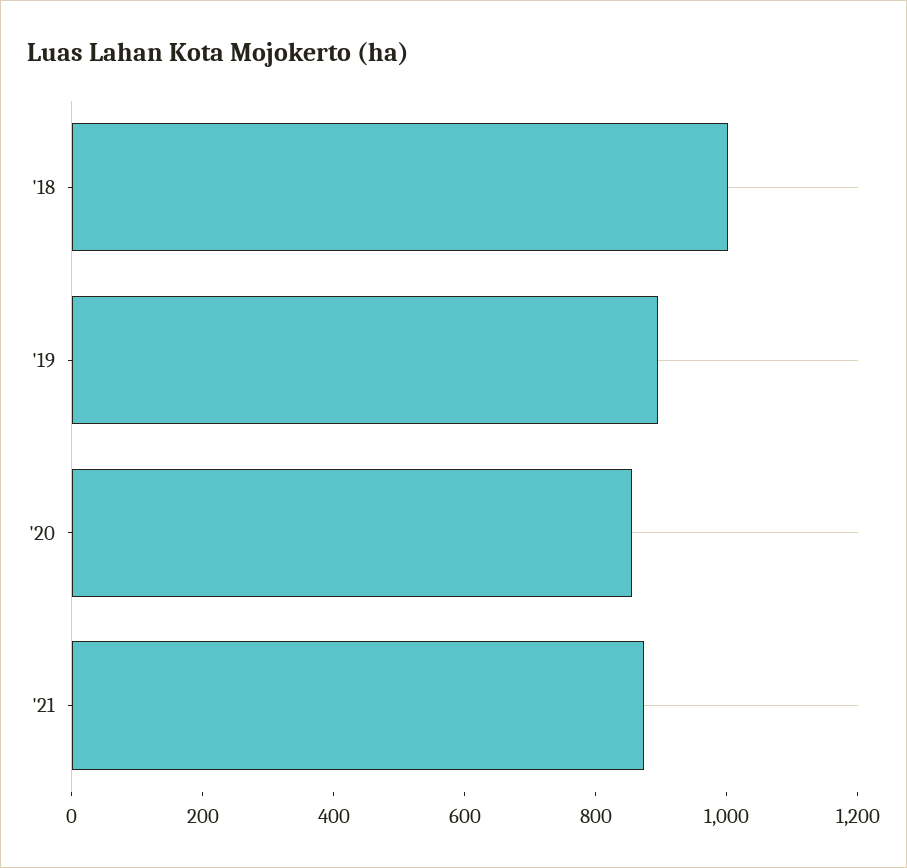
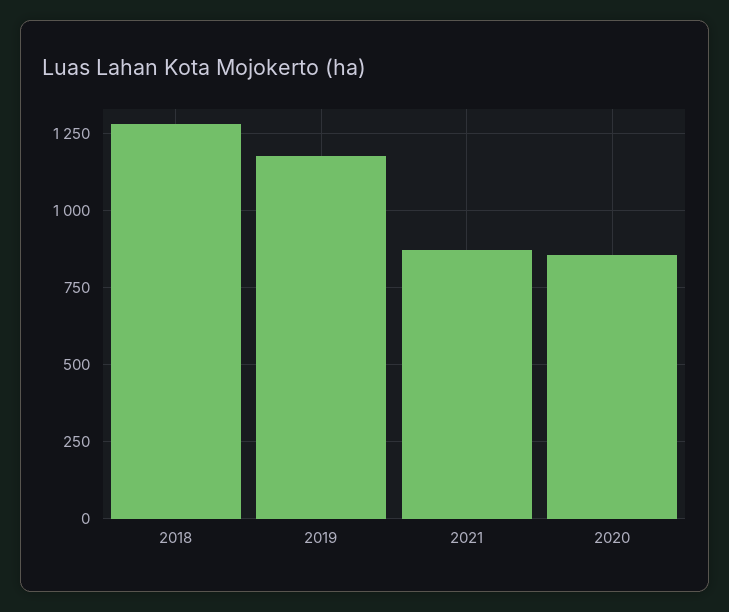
  {
-   "'18": 1000,
+   "'18": 1275,
-   "'19": 900,
+   "'19": 1175,
    "'20": 850,
    "'21": 875
  }

